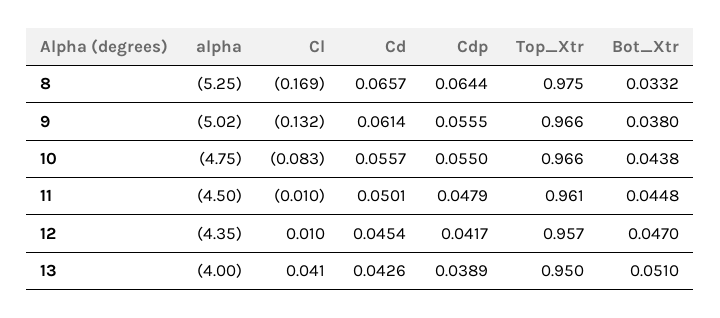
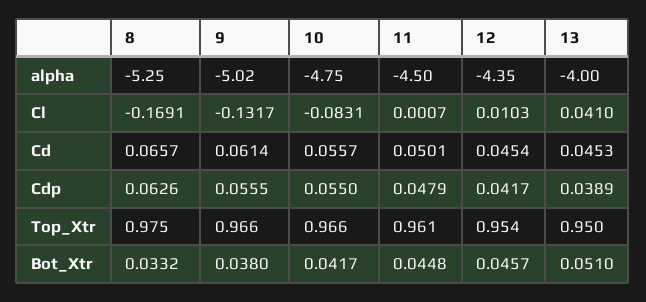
  {
    "alpha": {
      "8": -5.25,
      "9": -5.02,
      "10": -4.75,
      "11": -4.5,
      "12": -4.35,
      "13": -4
    },
    "Cl": {
      "8": -0.1691,
      "9": -0.1317,
      "10": -0.0831,
-     "11": -0.01,
+     "11": 0.0007,
      "12": 0.0103,
      "13": 0.041
    },
    "Cd": {
      "8": 0.0657,
      "9": 0.0614,
      "10": 0.0557,
      "11": 0.0501,
      "12": 0.0454,
-     "13": 0.0426
+     "13": 0.0453
    },
    "Cdp": {
-     "8": 0.0644,
+     "8": 0.0626,
      "9": 0.0555,
      "10": 0.055,
      "11": 0.0479,
      "12": 0.0417,
      "13": 0.0389
    },
    "Top_Xtr": {
      "8": 0.975,
      "9": 0.966,
      "10": 0.966,
      "11": 0.961,
-     "12": 0.957,
+     "12": 0.954,
      "13": 0.95
    },
    "Bot_Xtr": {
      "8": 0.0332,
      "9": 0.038,
-     "10": 0.0438,
+     "10": 0.0417,
      "11": 0.0448,
-     "12": 0.047,
+     "12": 0.0457,
      "13": 0.051
    }
  }

